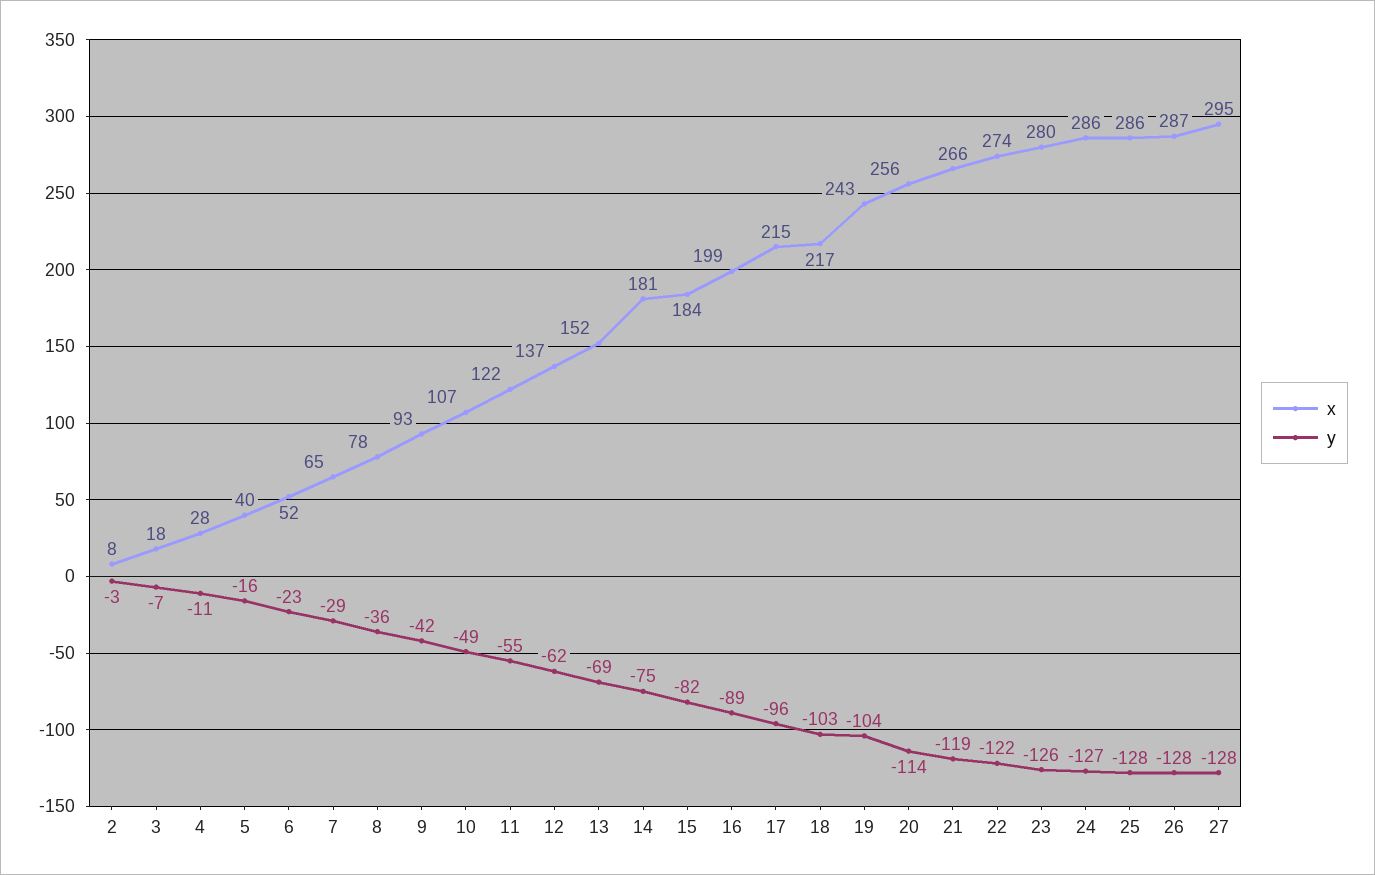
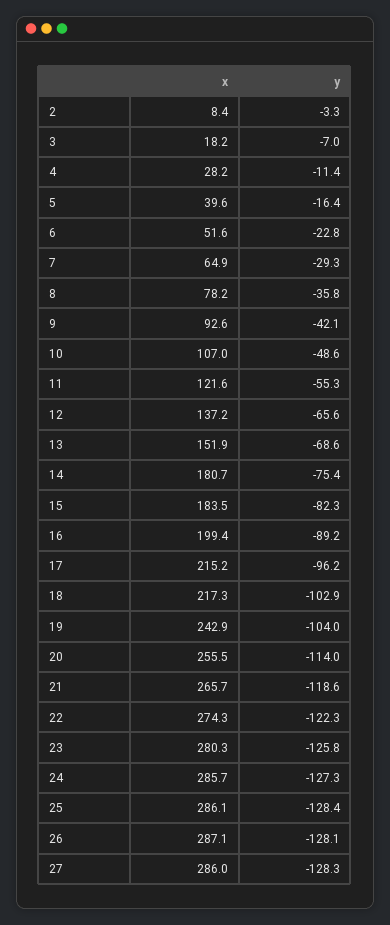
  {
    "x": {
      "2": 8.4,
      "3": 18.2,
      "4": 28.2,
      "5": 39.6,
      "6": 51.6,
      "7": 64.9,
      "8": 78.2,
      "9": 92.6,
      "10": 107,
      "11": 121.6,
      "12": 137.2,
      "13": 151.9,
      "14": 180.7,
      "15": 183.5,
      "16": 199.4,
      "17": 215.2,
      "18": 217.3,
      "19": 242.9,
      "20": 255.5,
      "21": 265.7,
      "22": 274.3,
      "23": 280.3,
      "24": 285.7,
      "25": 286.1,
      "26": 287.1,
-     "27": 295
+     "27": 286
    },
    "y": {
      "2": -3.3,
      "3": -7,
      "4": -11.4,
      "5": -16.4,
      "6": -22.8,
      "7": -29.3,
      "8": -35.8,
      "9": -42.1,
      "10": -48.6,
      "11": -55.3,
-     "12": -62,
+     "12": -65.6,
      "13": -68.6,
      "14": -75.4,
      "15": -82.3,
      "16": -89.2,
      "17": -96.2,
      "18": -102.9,
      "19": -104,
      "20": -114,
      "21": -118.6,
      "22": -122.3,
      "23": -125.8,
      "24": -127.3,
      "25": -128.4,
      "26": -128.1,
      "27": -128.3
    }
  }

